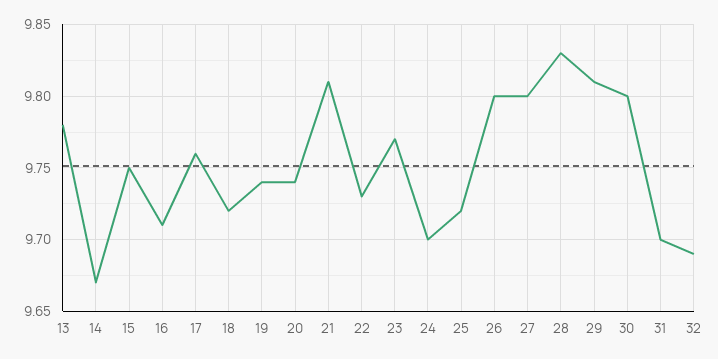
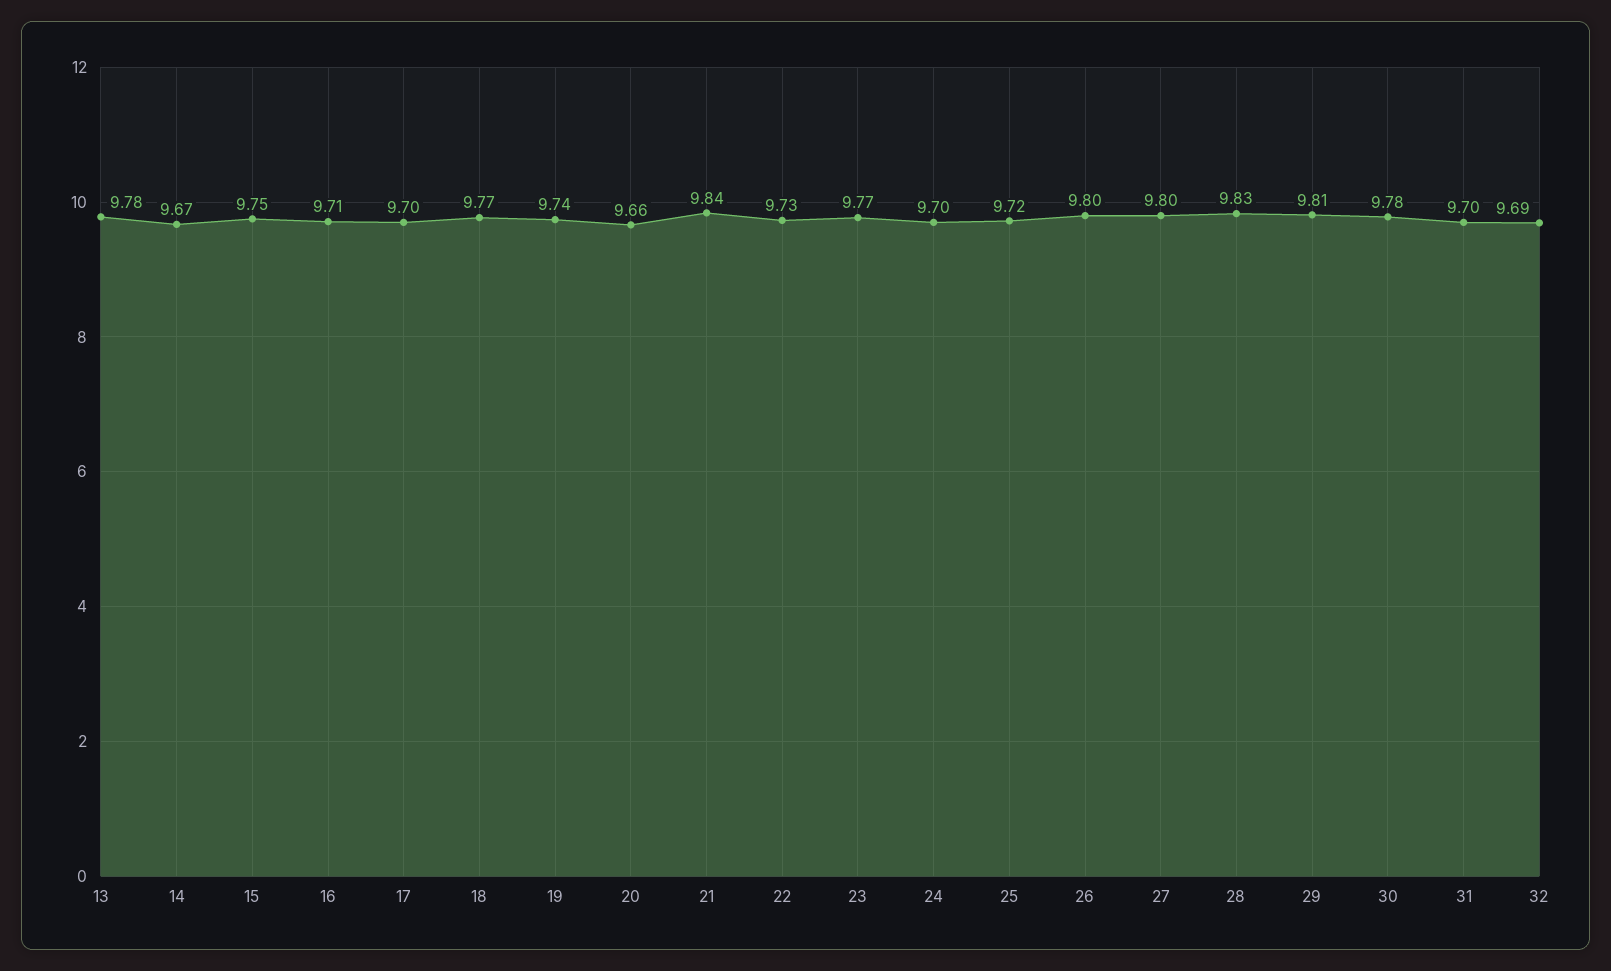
  {
    "13": 9.78,
    "14": 9.67,
    "15": 9.75,
    "16": 9.71,
-   "17": 9.76,
+   "17": 9.7,
-   "18": 9.72,
+   "18": 9.77,
    "19": 9.74,
-   "20": 9.74,
+   "20": 9.66,
-   "21": 9.81,
+   "21": 9.84,
    "22": 9.73,
    "23": 9.77,
    "24": 9.7,
    "25": 9.72,
    "26": 9.8,
    "27": 9.8,
    "28": 9.83,
    "29": 9.81,
-   "30": 9.8,
+   "30": 9.78,
    "31": 9.7,
    "32": 9.69
  }

